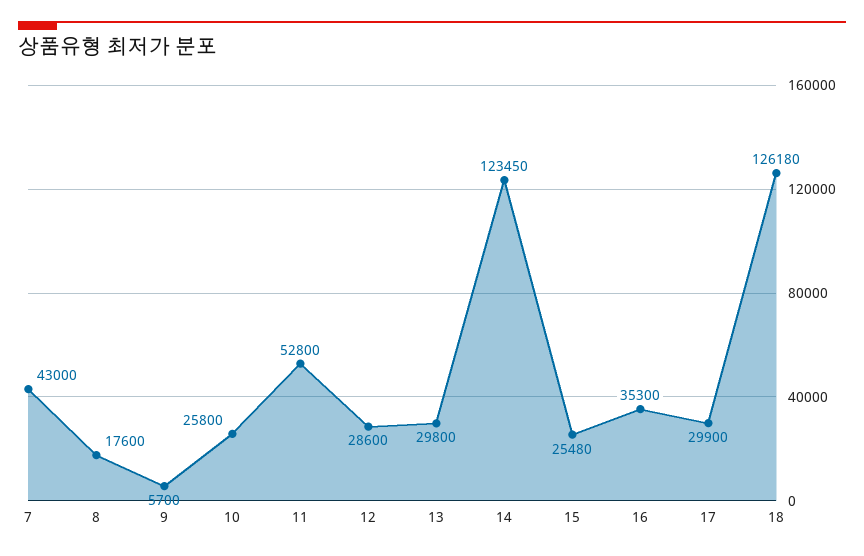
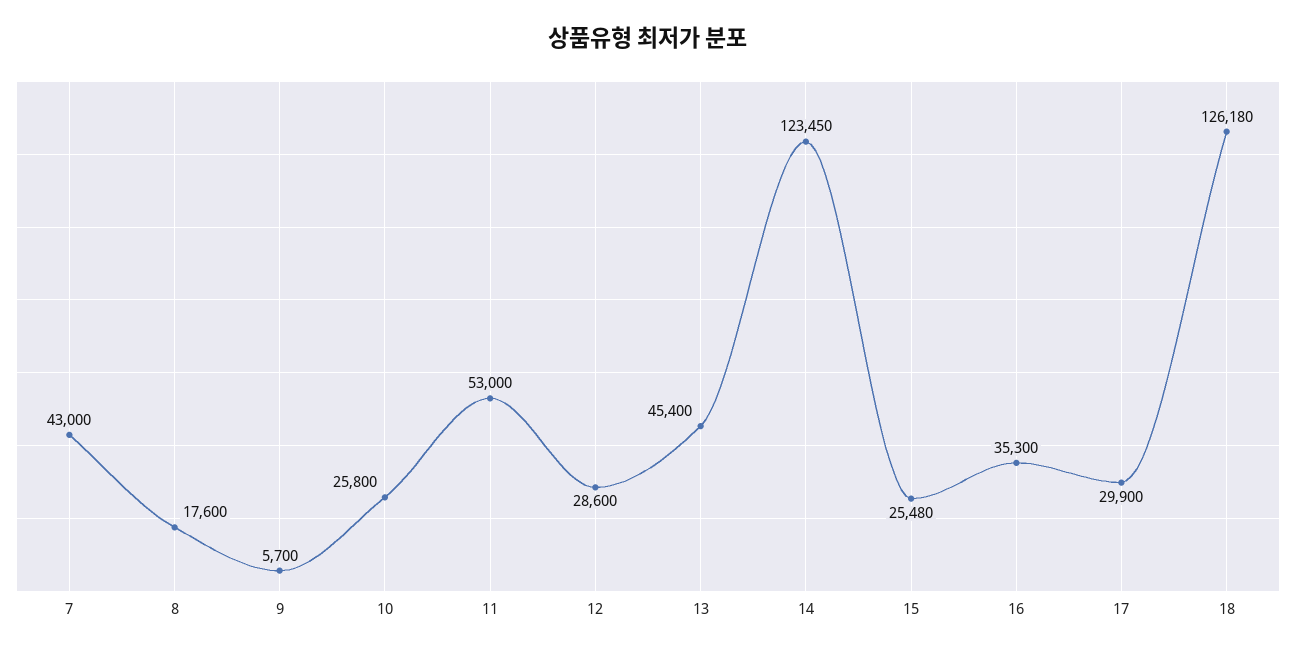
  {
    "7": 43000,
    "8": 17600,
    "9": 5700,
    "10": 25800,
-   "11": 52800,
+   "11": 53000,
    "12": 28600,
-   "13": 29800,
+   "13": 45400,
    "14": 123450,
    "15": 25480,
    "16": 35300,
    "17": 29900,
    "18": 126180
  }

